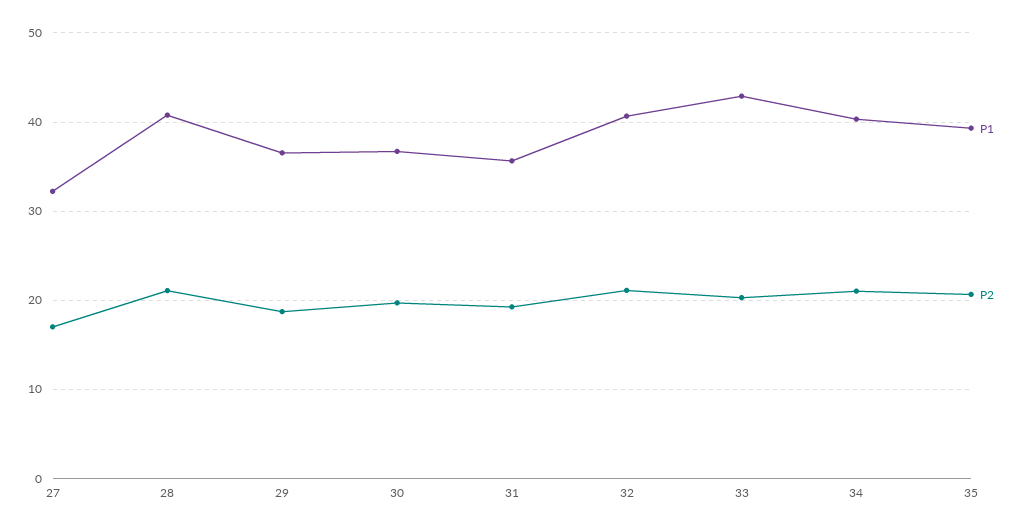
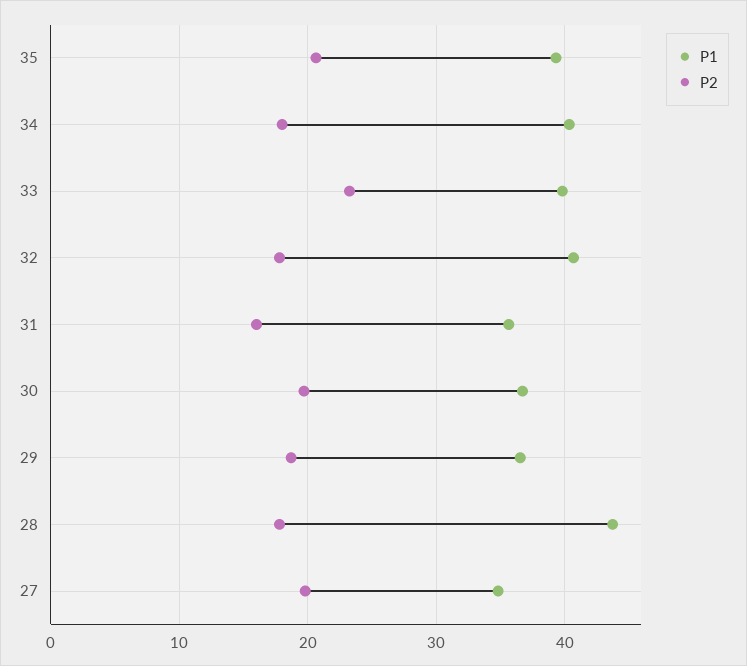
  {
    "P1": {
-     "27": 32,
+     "27": 35,
-     "28": 41,
+     "28": 44,
      "29": 37,
      "30": 37,
      "31": 36,
      "32": 41,
-     "33": 43,
+     "33": 40,
      "34": 40,
      "35": 39
    },
    "P2": {
-     "27": 17,
+     "27": 20,
-     "28": 21,
+     "28": 18,
      "29": 19,
      "30": 20,
-     "31": 19,
+     "31": 16,
-     "32": 21,
+     "32": 18,
-     "33": 20,
+     "33": 23,
-     "34": 21,
+     "34": 18,
      "35": 21
    }
  }

